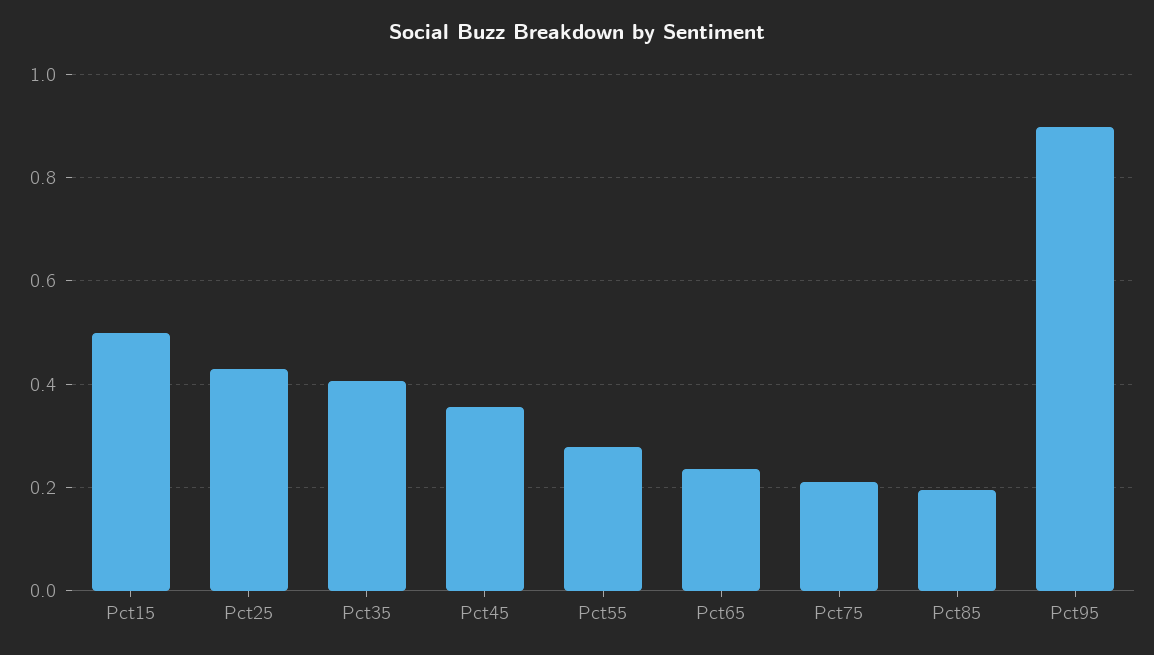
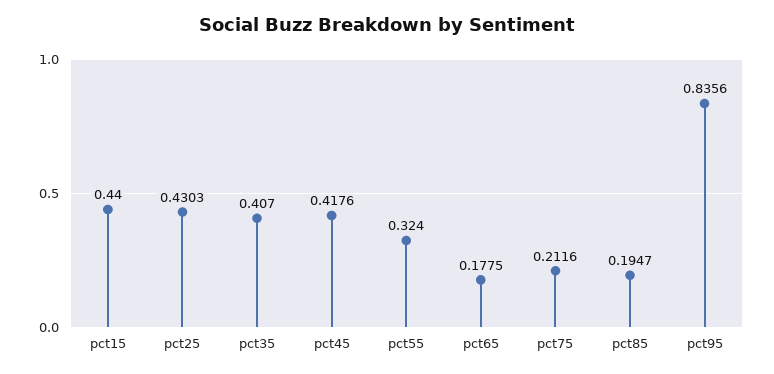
  {
-   "Pct15": 0.5,
+   "Pct15": 0.44,
    "Pct25": 0.4303,
    "Pct35": 0.407,
-   "Pct45": 0.36,
+   "Pct45": 0.4176,
-   "Pct55": 0.28,
+   "Pct55": 0.324,
-   "Pct65": 0.24,
+   "Pct65": 0.1775,
    "Pct75": 0.2116,
    "Pct85": 0.1947,
-   "Pct95": 0.9
+   "Pct95": 0.8356
  }

